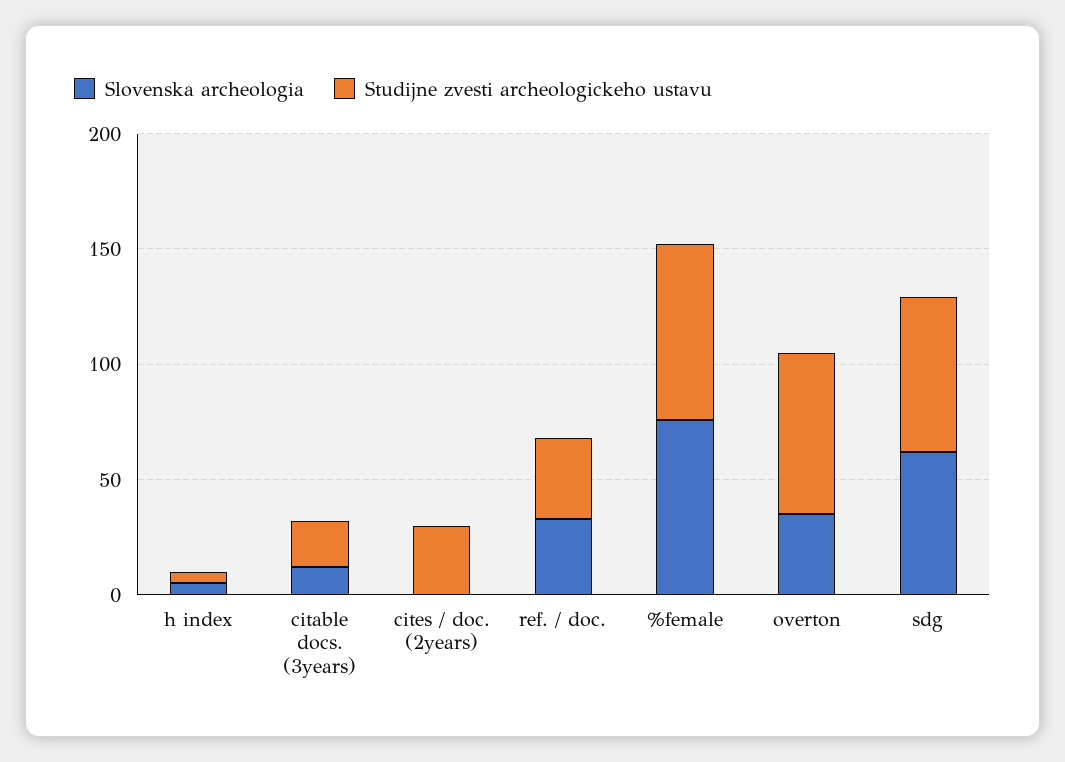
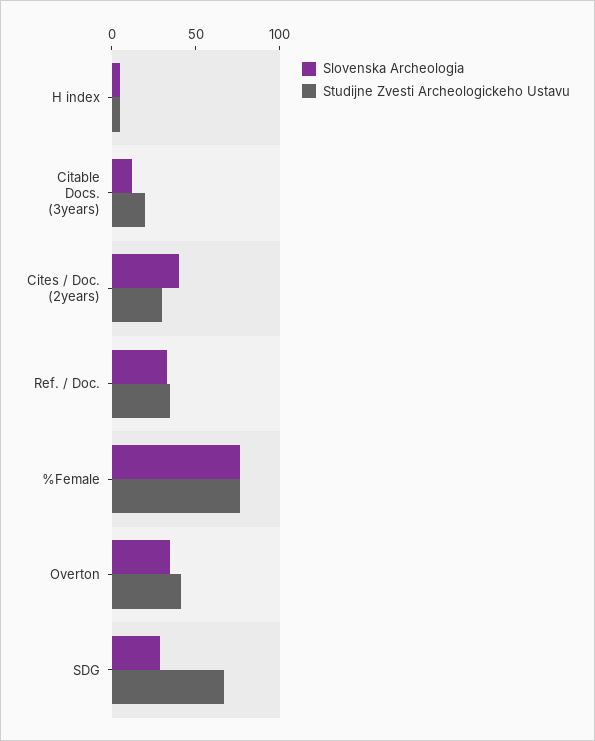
  {
    "Slovenska archeologia": {
      "h index": 10,
      "citable docs. (3years)": 10,
-     "cites / doc. (2years)": 0,
+     "cites / doc. (2years)": 40,
      "ref. / doc.": 30,
      "%female": 80,
      "overton": 40,
-     "sdg": 60
+     "sdg": 30
    },
    "Studijne zvesti archeologickeho ustavu": {
      "h index": 10,
      "citable docs. (3years)": 20,
      "cites / doc. (2years)": 30,
      "ref. / doc.": 40,
      "%female": 80,
-     "overton": 70,
+     "overton": 40,
      "sdg": 70
    }
  }

